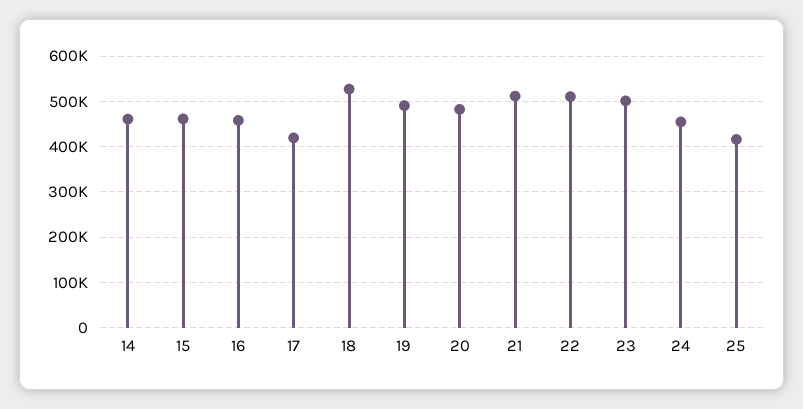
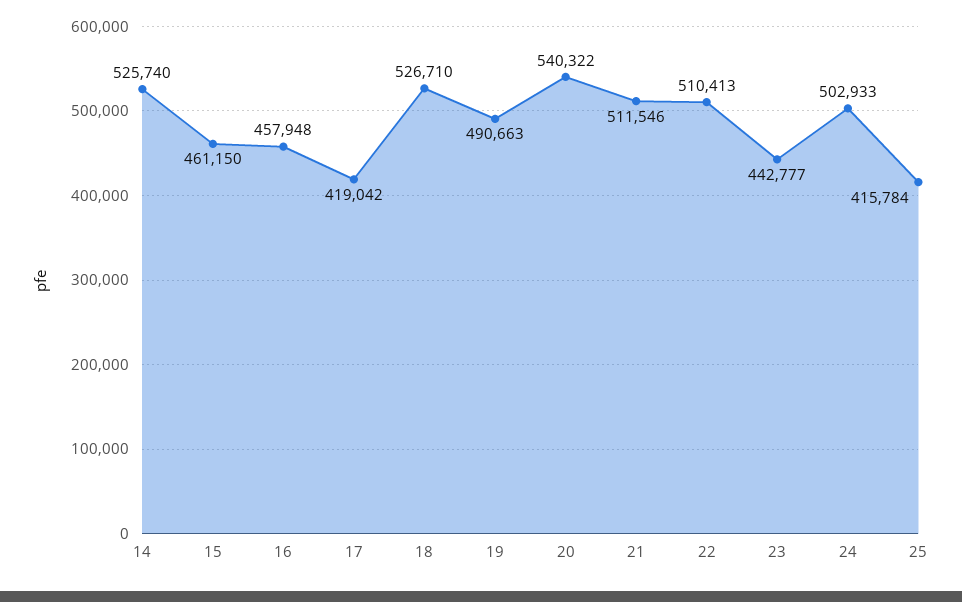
  {
-   "14": 460000,
+   "14": 525740,
    "15": 461150,
    "16": 457948,
    "17": 419042,
    "18": 526710,
    "19": 490663,
-   "20": 480000,
+   "20": 540322,
    "21": 511546,
    "22": 510413,
-   "23": 500000,
+   "23": 442777,
-   "24": 460000,
+   "24": 502933,
    "25": 415784
  }

